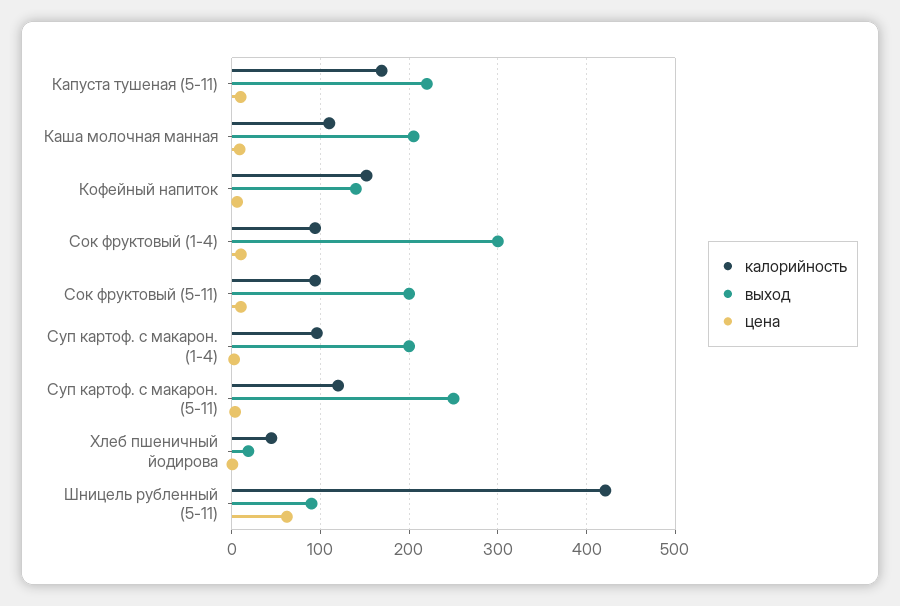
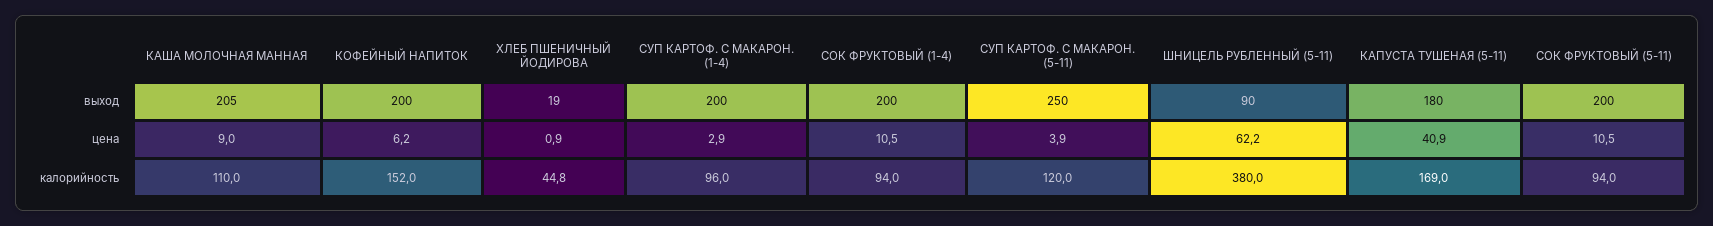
  {
    "калорийность": {
      "Капуста тушеная (5-11)": 169,
      "Каша молочная манная": 110,
      "Кофейный напиток": 152,
      "Сок фруктовый (1-4)": 94,
      "Сок фруктовый (5-11)": 94,
      "Суп картоф. с макарон. (1-4)": 96,
      "Суп картоф. с макарон. (5-11)": 120,
      "Хлеб пшеничный йодирова": 44.8,
-     "Шницель рубленный (5-11)": 420
+     "Шницель рубленный (5-11)": 380
    },
    "выход": {
-     "Капуста тушеная (5-11)": 220,
+     "Капуста тушеная (5-11)": 180,
      "Каша молочная манная": 205,
-     "Кофейный напиток": 140,
+     "Кофейный напиток": 200,
-     "Сок фруктовый (1-4)": 300,
+     "Сок фруктовый (1-4)": 200,
      "Сок фруктовый (5-11)": 200,
      "Суп картоф. с макарон. (1-4)": 200,
      "Суп картоф. с макарон. (5-11)": 250,
      "Хлеб пшеничный йодирова": 19,
      "Шницель рубленный (5-11)": 90
    },
    "цена": {
-     "Капуста тушеная (5-11)": 10,
+     "Капуста тушеная (5-11)": 40.9,
      "Каша молочная манная": 9,
      "Кофейный напиток": 6.2,
      "Сок фруктовый (1-4)": 10.5,
      "Сок фруктовый (5-11)": 10.5,
      "Суп картоф. с макарон. (1-4)": 2.9,
      "Суп картоф. с макарон. (5-11)": 3.9,
      "Хлеб пшеничный йодирова": 0.9,
      "Шницель рубленный (5-11)": 62.2
    }
  }

